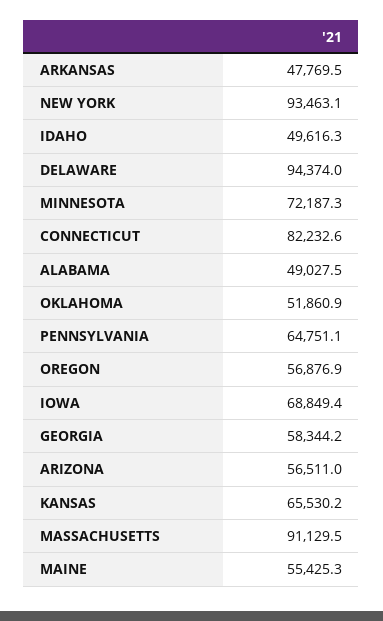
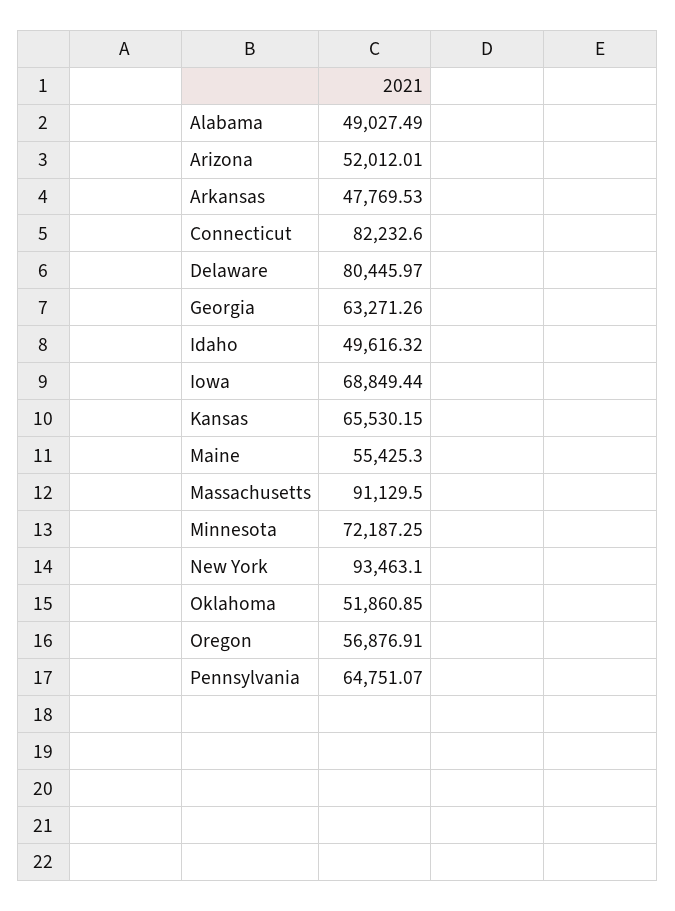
  {
    "ARKANSAS": 47769.53,
    "NEW YORK": 93463.1,
    "IDAHO": 49616.32,
-   "DELAWARE": 94374,
+   "DELAWARE": 80445.97,
    "MINNESOTA": 72187.25,
    "CONNECTICUT": 82232.6,
    "ALABAMA": 49027.49,
    "OKLAHOMA": 51860.85,
    "PENNSYLVANIA": 64751.07,
    "OREGON": 56876.91,
    "IOWA": 68849.44,
-   "GEORGIA": 58344.2,
+   "GEORGIA": 63271.26,
-   "ARIZONA": 56511,
+   "ARIZONA": 52012.01,
    "KANSAS": 65530.15,
    "MASSACHUSETTS": 91129.5,
    "MAINE": 55425.3
  }

